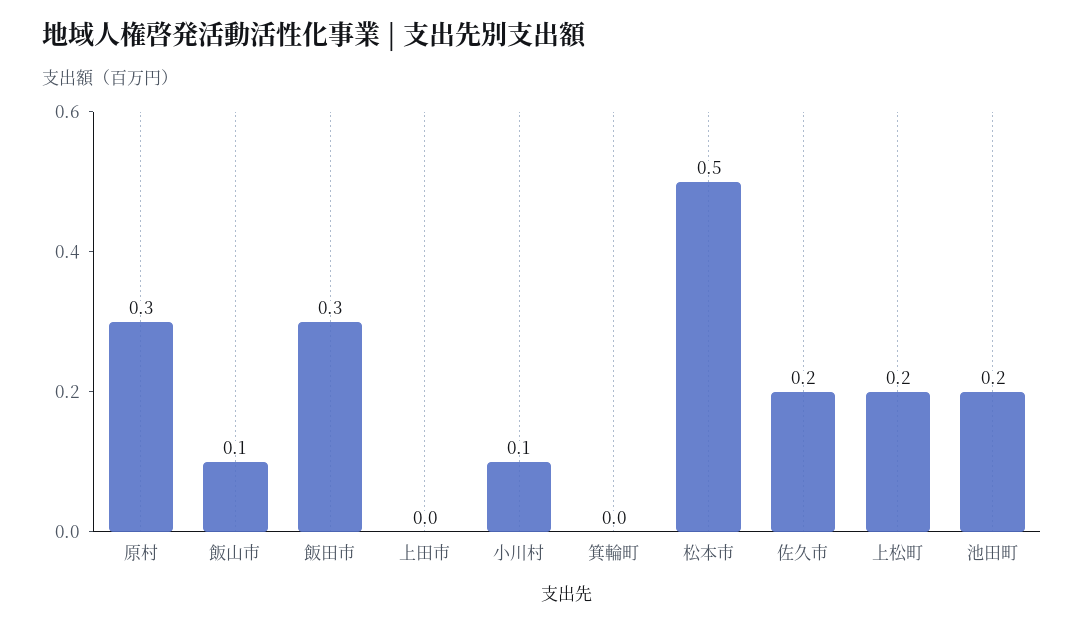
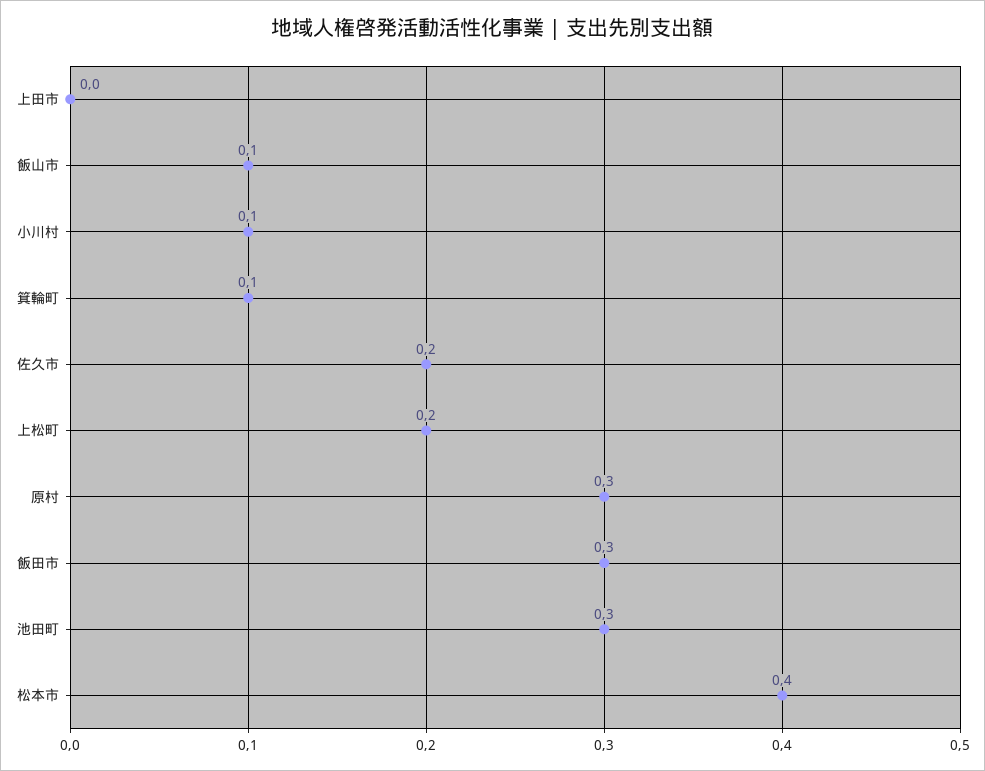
  {
    "原村": 0.3,
    "飯山市": 0.1,
    "飯田市": 0.3,
    "上田市": 0,
    "小川村": 0.1,
-   "箕輪町": 0,
+   "箕輪町": 0.1,
-   "松本市": 0.5,
+   "松本市": 0.4,
    "佐久市": 0.2,
    "上松町": 0.2,
-   "池田町": 0.2
+   "池田町": 0.3
  }

